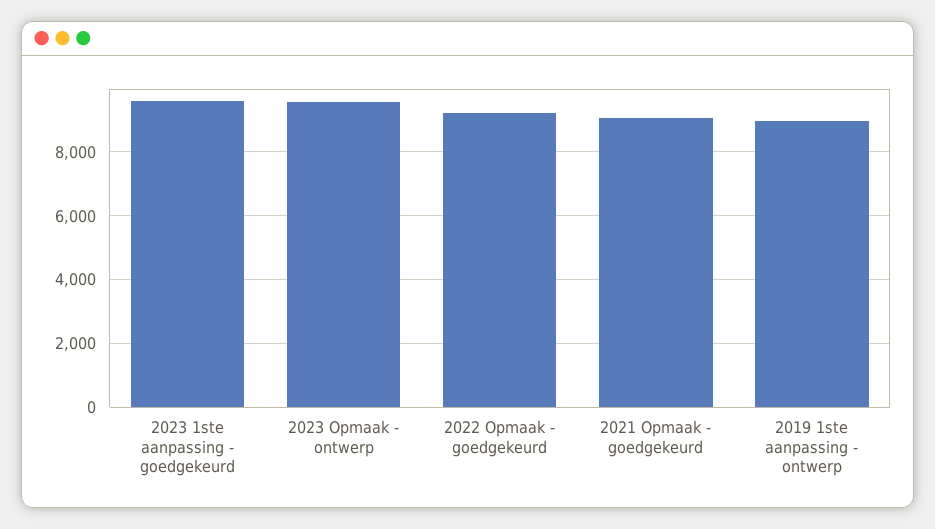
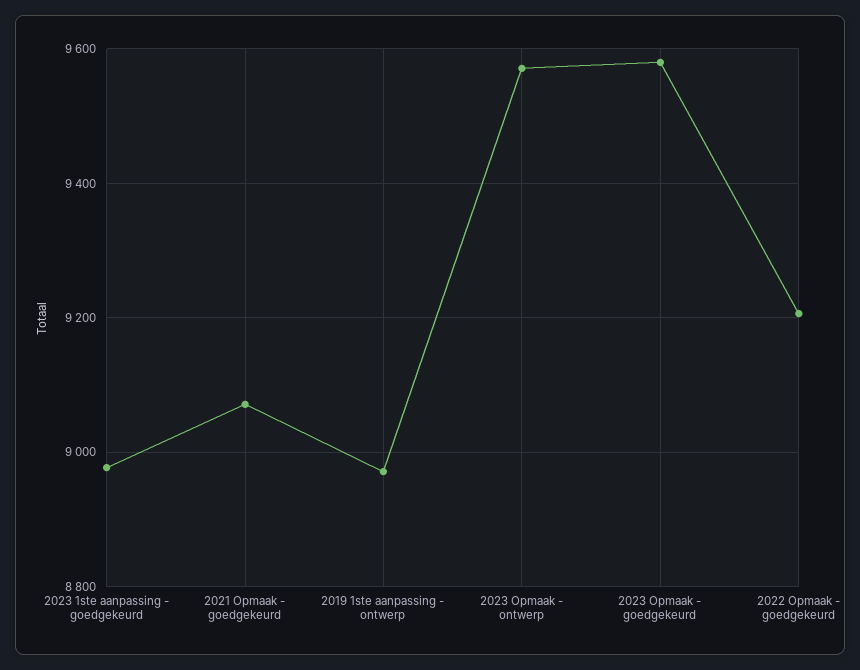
  {
-   "2023 1ste aanpassing - goedgekeurd": 9600,
+   "2023 1ste aanpassing - goedgekeurd": 8980,
    "2023 Opmaak - ontwerp": 9580,
    "2022 Opmaak - goedgekeurd": 9200,
    "2021 Opmaak - goedgekeurd": 9080,
-   "2019 1ste aanpassing - ontwerp": 8980
+   "2019 1ste aanpassing - ontwerp": 8980,
+   "2023 Opmaak - goedgekeurd": 9580
  }

